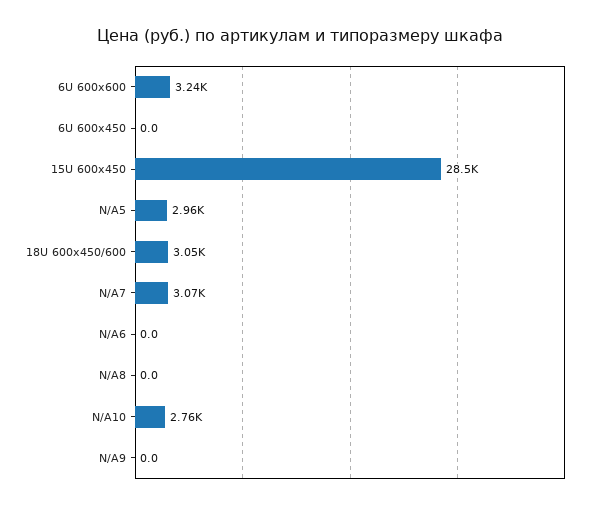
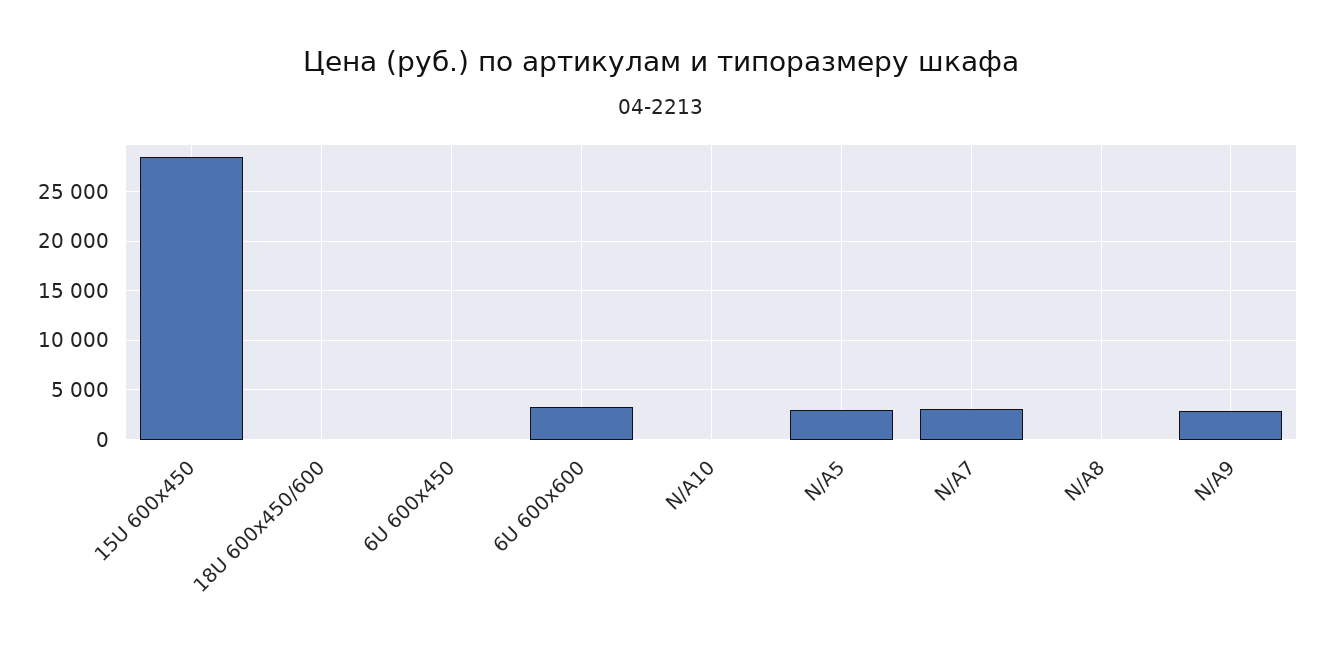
  {
    "6U 600x600": 3240,
    "6U 600x450": 0,
    "15U 600x450": 28500,
    "N/A5": 2960,
-   "18U 600x450/600": 3050,
+   "18U 600x450/600": 0,
    "N/A7": 3070,
-   "N/A6": 0,
    "N/A8": 0,
-   "N/A10": 2760,
+   "N/A10": 0,
-   "N/A9": 0
+   "N/A9": 3000
  }

